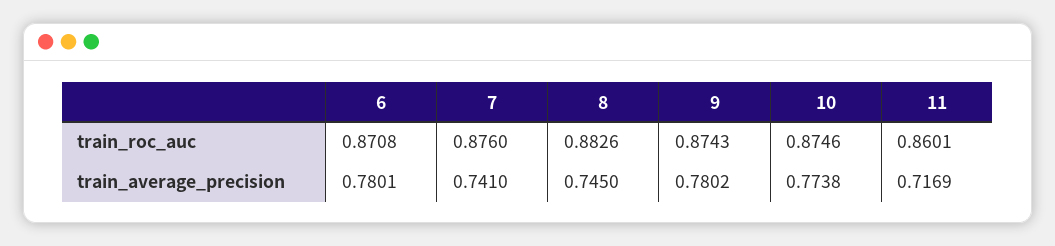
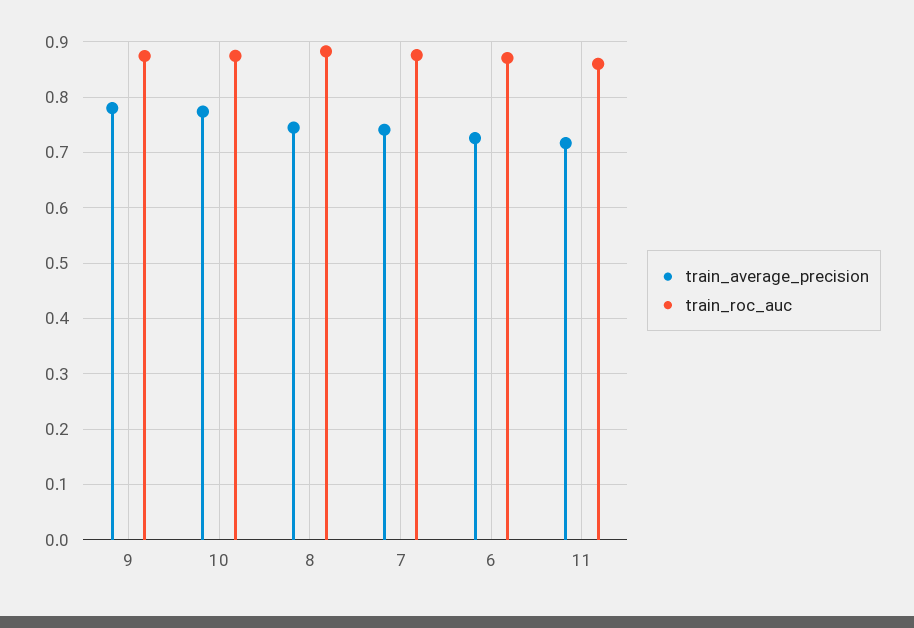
  {
    "train_roc_auc": {
      "6": 0.8708,
      "7": 0.876,
      "8": 0.8826,
      "9": 0.8743,
      "10": 0.8746,
      "11": 0.8601
    },
    "train_average_precision": {
-     "6": 0.7801,
+     "6": 0.72,
      "7": 0.741,
      "8": 0.745,
      "9": 0.7802,
      "10": 0.7738,
      "11": 0.7169
    }
  }

